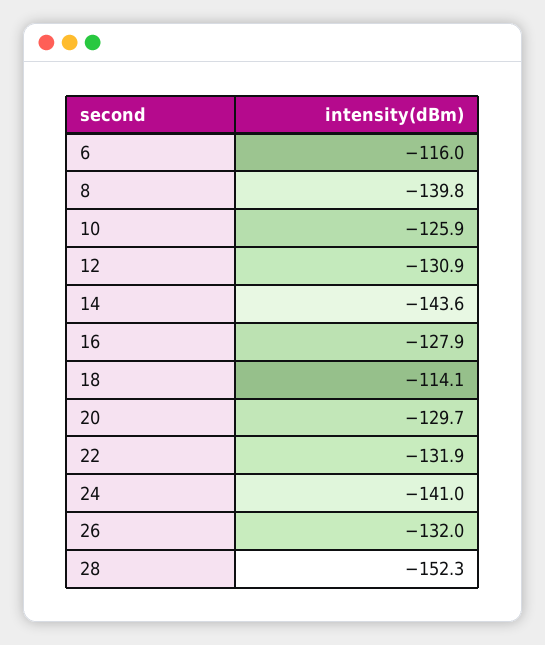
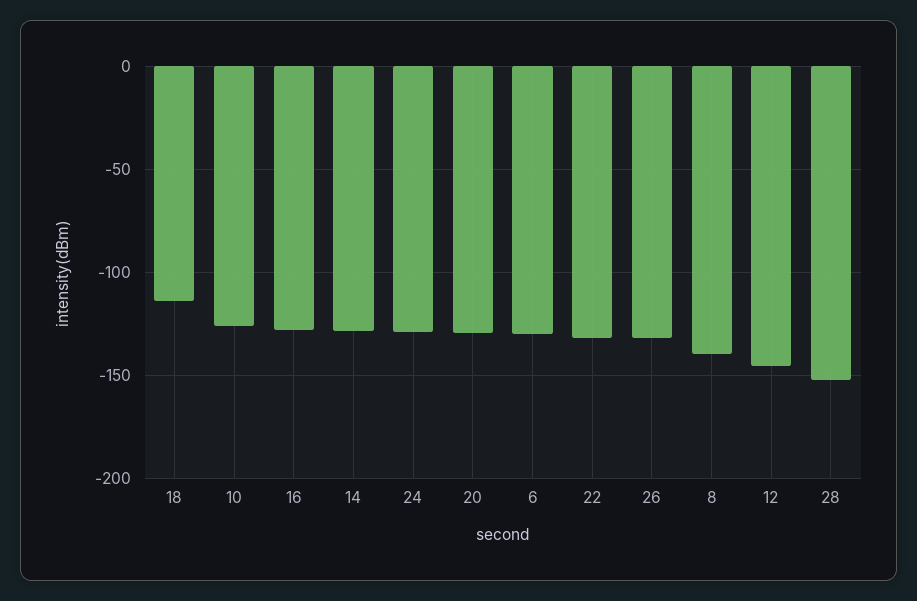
  {
-   "6": -116,
+   "6": -130,
    "8": -139.8,
    "10": -125.9,
-   "12": -130.9,
+   "12": -145,
-   "14": -143.6,
+   "14": -130,
    "16": -127.9,
    "18": -114.1,
    "20": -129.7,
    "22": -131.9,
-   "24": -141,
+   "24": -130,
    "26": -132,
    "28": -152.3
  }

